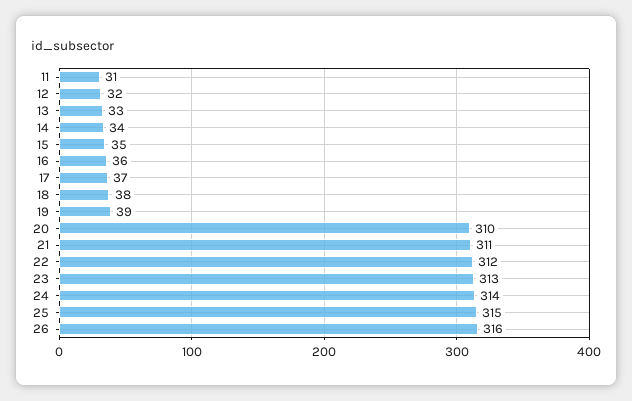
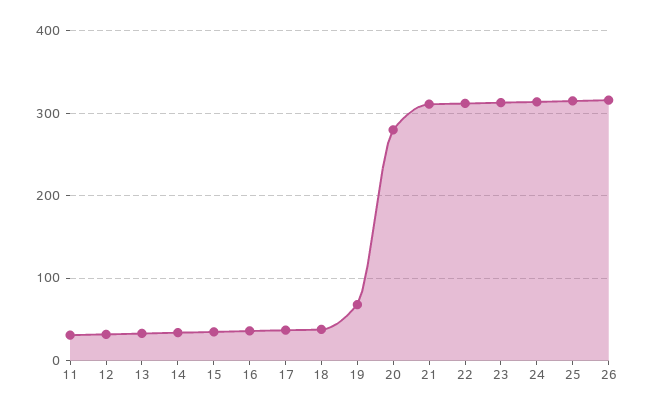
  {
    "11": 31,
    "12": 32,
    "13": 33,
    "14": 34,
    "15": 35,
    "16": 36,
    "17": 37,
    "18": 38,
-   "19": 39,
+   "19": 70,
-   "20": 310,
+   "20": 280,
    "21": 311,
    "22": 312,
    "23": 313,
    "24": 314,
    "25": 315,
    "26": 316
  }

